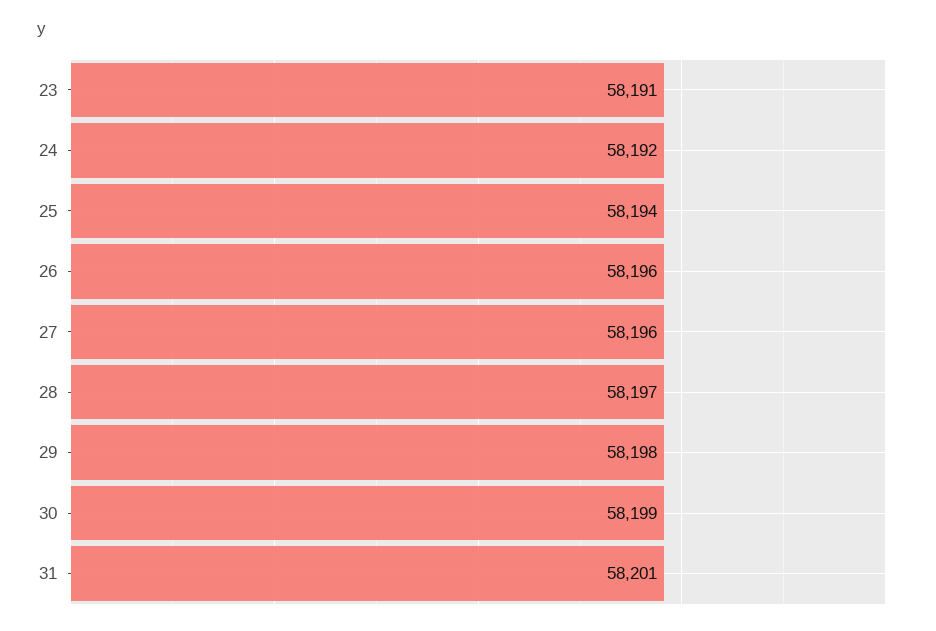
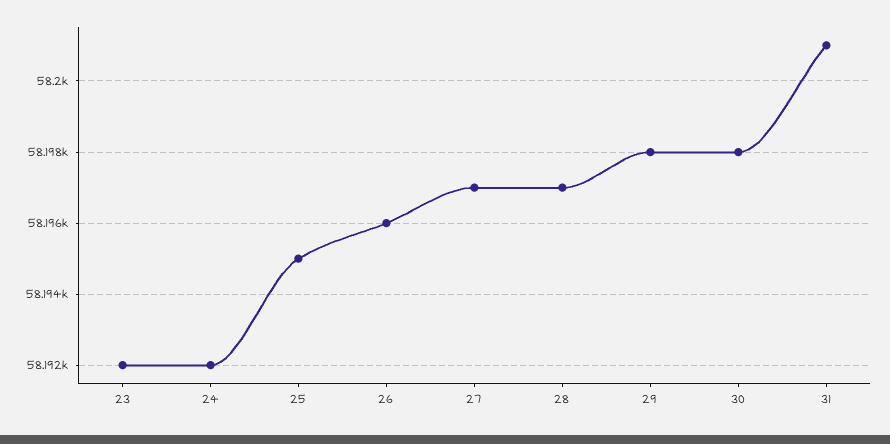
  {
-   "23": 58191,
+   "23": 58192,
    "24": 58192,
-   "25": 58194,
+   "25": 58195,
    "26": 58196,
-   "27": 58196,
+   "27": 58197,
    "28": 58197,
    "29": 58198,
-   "30": 58199,
+   "30": 58198,
    "31": 58201
  }

